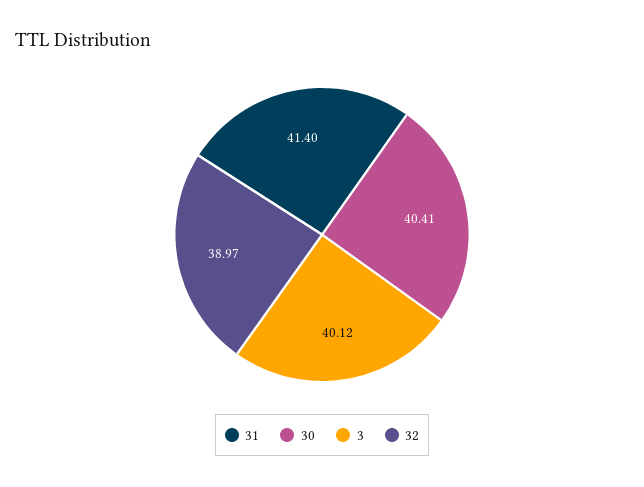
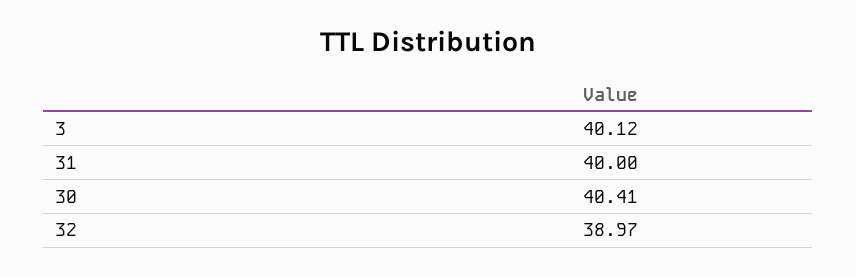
  {
-   "31": 41.4,
+   "31": 40,
    "30": 40.41,
    "3": 40.12,
    "32": 38.97
  }

